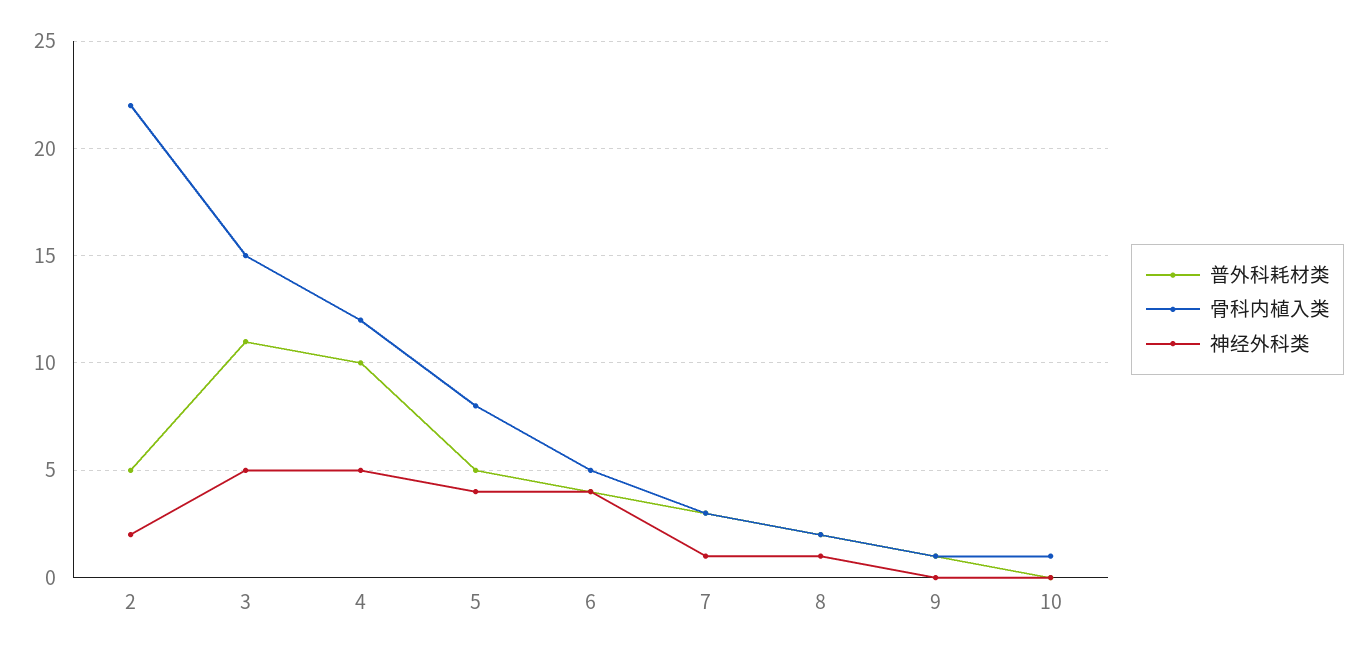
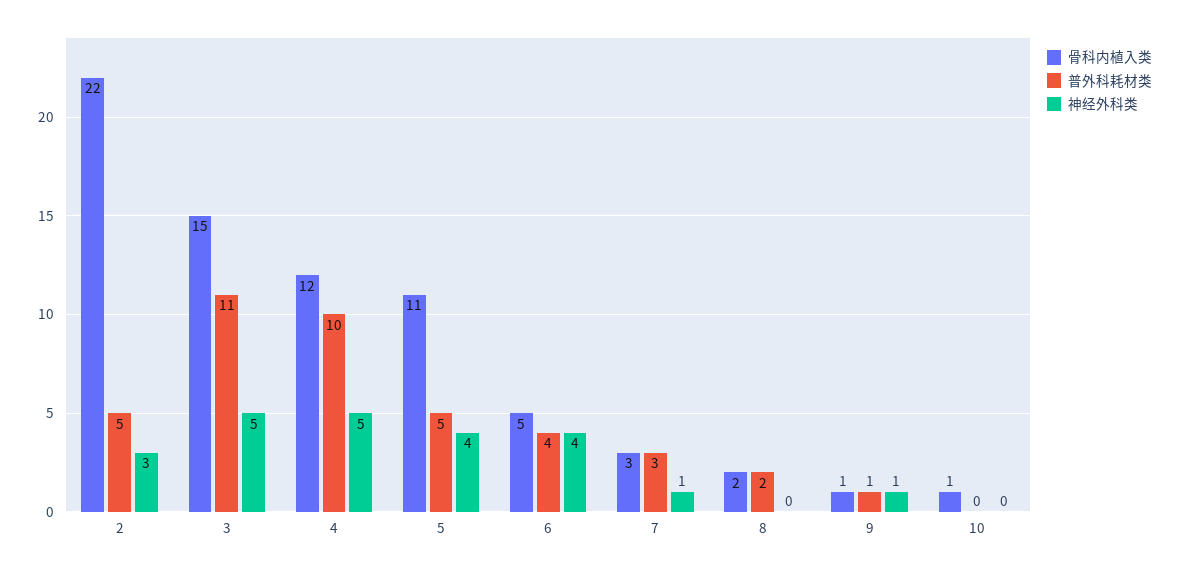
  {
    "普外科耗材类": {
      "2": 5,
      "3": 11,
      "4": 10,
      "5": 5,
      "6": 4,
      "7": 3,
      "8": 2,
      "9": 1,
      "10": 0
    },
    "骨科内植入类": {
      "2": 22,
      "3": 15,
      "4": 12,
-     "5": 8,
+     "5": 11,
      "6": 5,
      "7": 3,
      "8": 2,
      "9": 1,
      "10": 1
    },
    "神经外科类": {
-     "2": 2,
+     "2": 3,
      "3": 5,
      "4": 5,
      "5": 4,
      "6": 4,
      "7": 1,
-     "8": 1,
+     "8": 0,
-     "9": 0,
+     "9": 1,
      "10": 0
    }
  }

